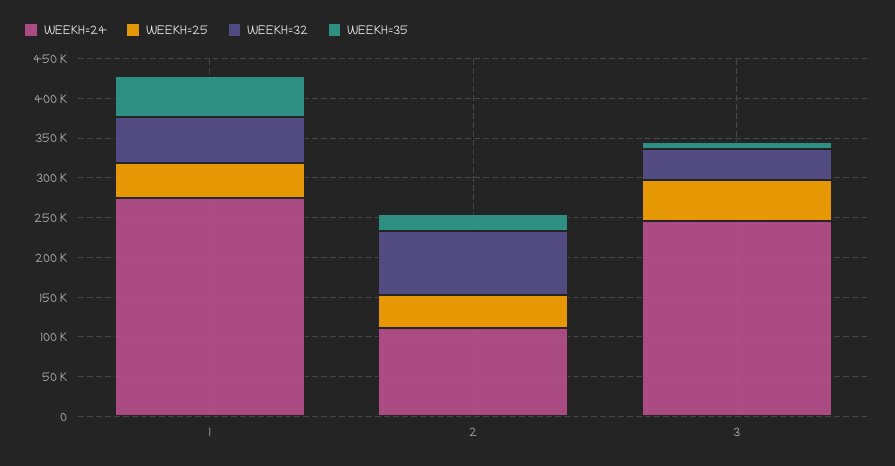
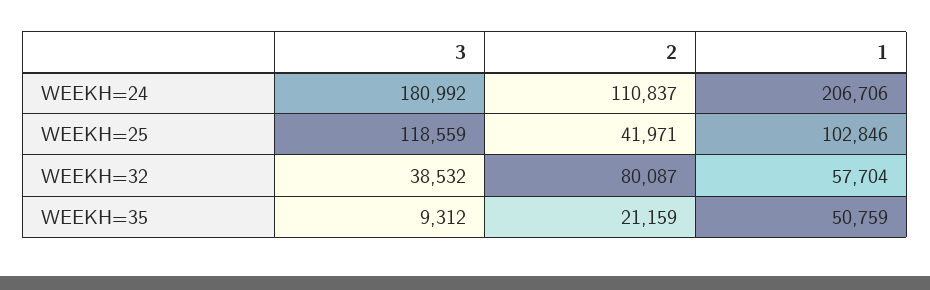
  {
    "WEEKH=24": {
-     "1": 275000,
+     "1": 206706,
      "2": 110837,
-     "3": 250000
+     "3": 180992
    },
    "WEEKH=25": {
-     "1": 50000,
+     "1": 102846,
      "2": 41971,
-     "3": 50000
+     "3": 118559
    },
    "WEEKH=32": {
      "1": 57704,
      "2": 80087,
      "3": 38532
    },
    "WEEKH=35": {
      "1": 50759,
      "2": 21159,
      "3": 9312
    }
  }

